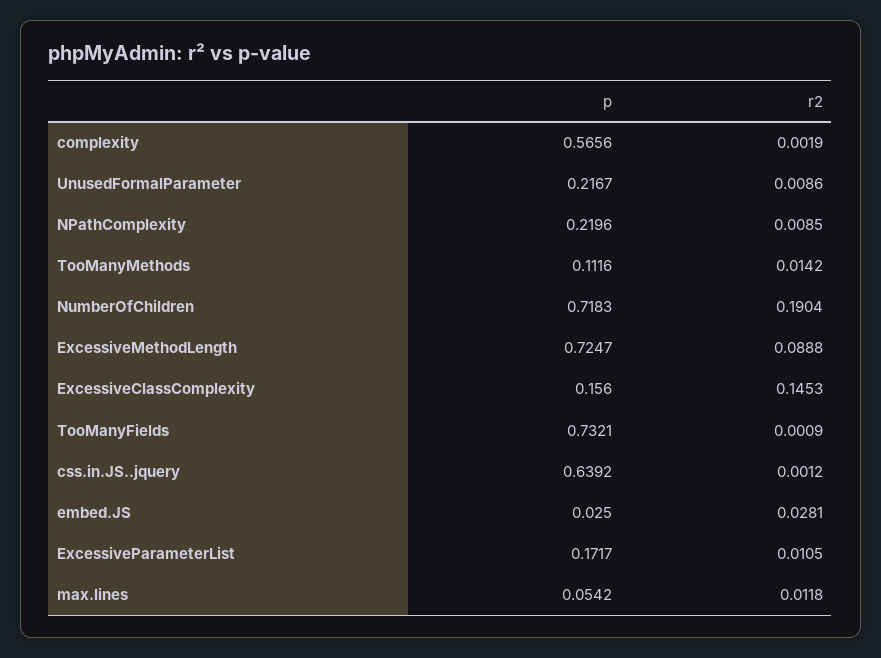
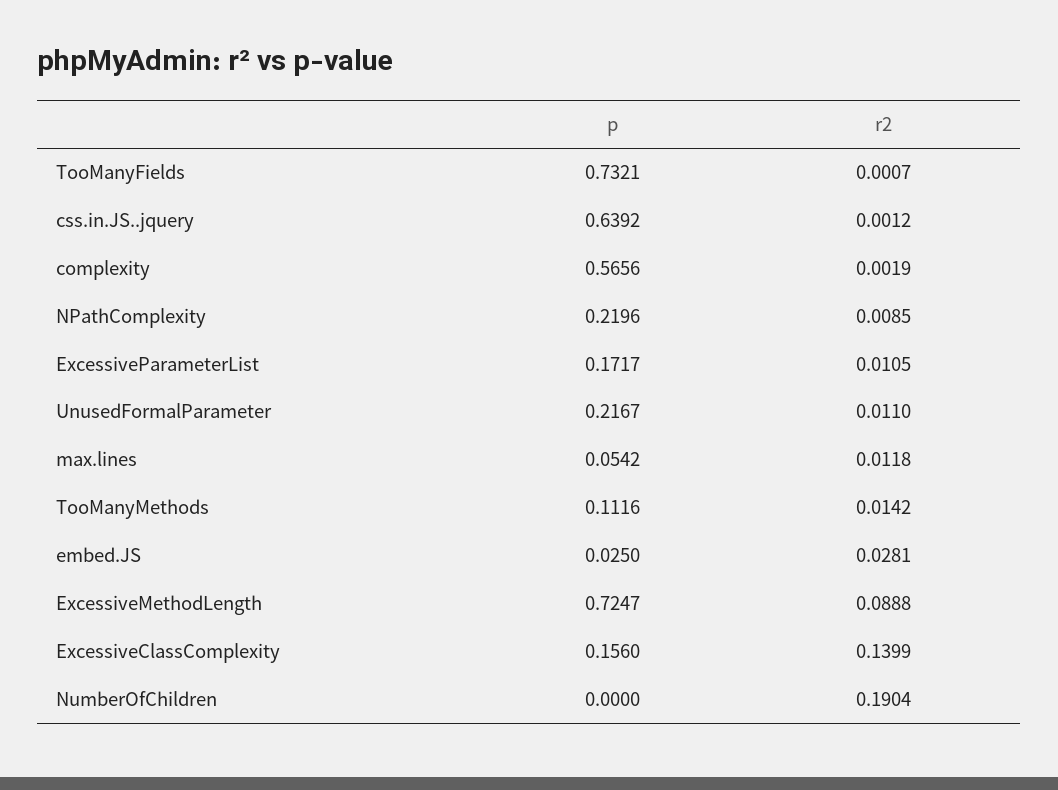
  {
    "p": {
      "complexity": 0.5656,
      "UnusedFormalParameter": 0.2167,
      "NPathComplexity": 0.2196,
      "TooManyMethods": 0.1116,
-     "NumberOfChildren": 0.7183,
+     "NumberOfChildren": 0,
      "ExcessiveMethodLength": 0.7247,
      "ExcessiveClassComplexity": 0.156,
      "TooManyFields": 0.7321,
      "css.in.JS..jquery": 0.6392,
      "embed.JS": 0.025,
      "ExcessiveParameterList": 0.1717,
      "max.lines": 0.0542
    },
    "r2": {
      "complexity": 0.0019,
-     "UnusedFormalParameter": 0.0086,
+     "UnusedFormalParameter": 0.011,
      "NPathComplexity": 0.0085,
      "TooManyMethods": 0.0142,
      "NumberOfChildren": 0.1904,
      "ExcessiveMethodLength": 0.0888,
-     "ExcessiveClassComplexity": 0.1453,
+     "ExcessiveClassComplexity": 0.1399,
-     "TooManyFields": 0.0009,
+     "TooManyFields": 0.0007,
      "css.in.JS..jquery": 0.0012,
      "embed.JS": 0.0281,
      "ExcessiveParameterList": 0.0105,
      "max.lines": 0.0118
    }
  }

